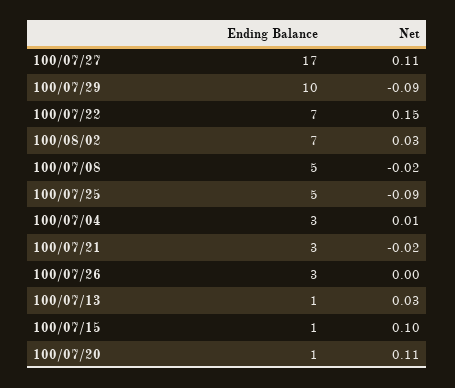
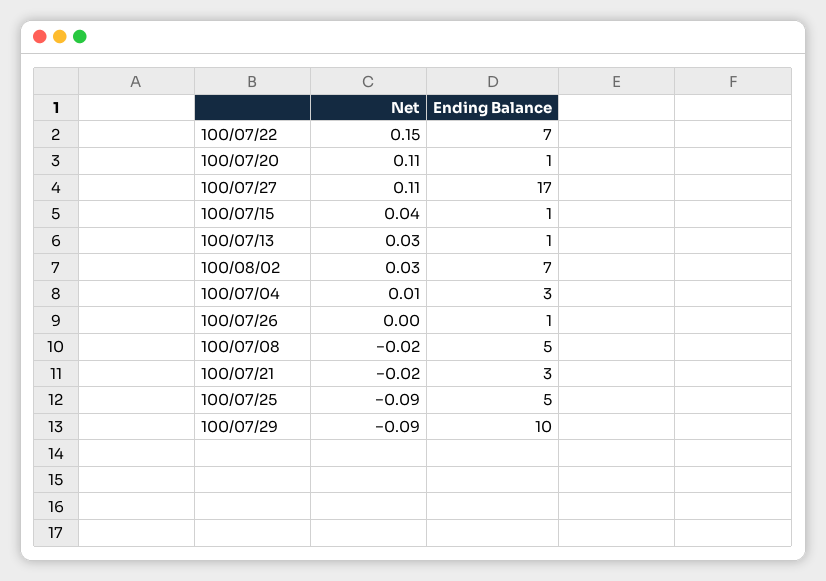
  {
    "Ending Balance": {
      "100/07/27": 17,
      "100/07/29": 10,
      "100/07/22": 7,
      "100/08/02": 7,
      "100/07/08": 5,
      "100/07/25": 5,
      "100/07/04": 3,
      "100/07/21": 3,
-     "100/07/26": 3,
+     "100/07/26": 1,
      "100/07/13": 1,
      "100/07/15": 1,
      "100/07/20": 1
    },
    "Net": {
      "100/07/27": 0.11,
      "100/07/29": -0.09,
      "100/07/22": 0.15,
      "100/08/02": 0.03,
      "100/07/08": -0.02,
      "100/07/25": -0.09,
      "100/07/04": 0.01,
      "100/07/21": -0.02,
      "100/07/26": 0,
      "100/07/13": 0.03,
-     "100/07/15": 0.1,
+     "100/07/15": 0.04,
      "100/07/20": 0.11
    }
  }

